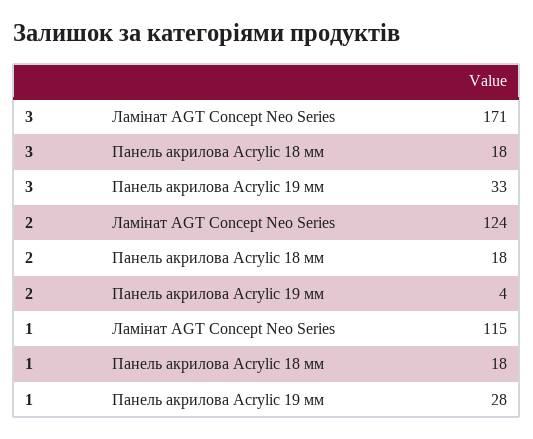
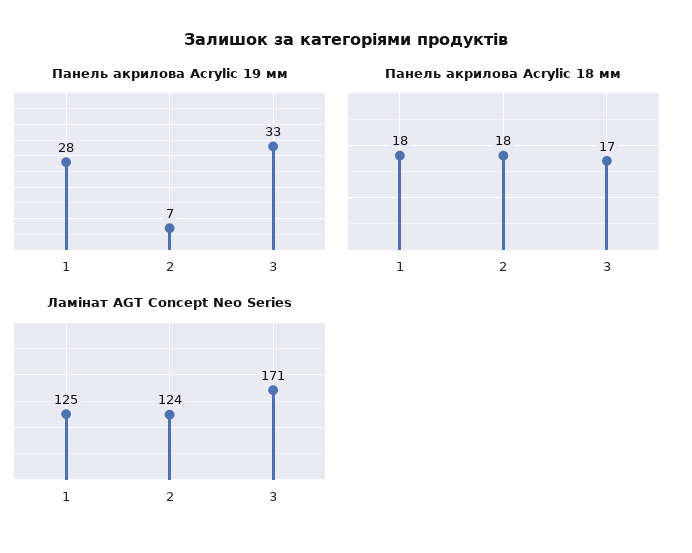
  {
    "Ламінат AGT Concept Neo Series": {
      "3": 171,
      "2": 124,
-     "1": 115
+     "1": 125
    },
    "Панель акрилова Acrylic 18 мм": {
-     "3": 18,
+     "3": 17,
      "2": 18,
      "1": 18
    },
    "Панель акрилова Acrylic 19 мм": {
      "3": 33,
-     "2": 4,
+     "2": 7,
      "1": 28
    }
  }

